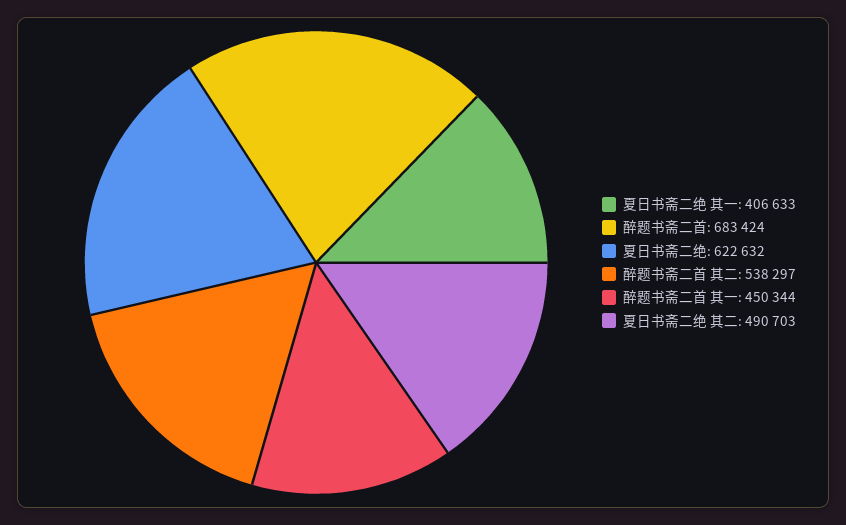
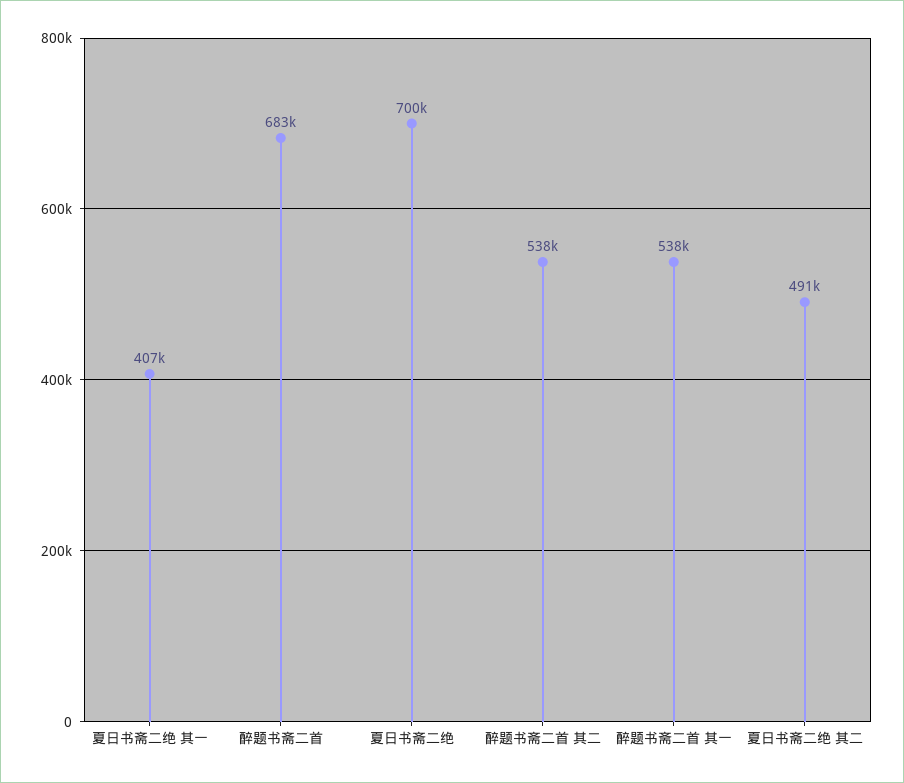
  {
    "夏日书斋二绝 其一": 406633,
    "醉题书斋二首": 683424,
-   "夏日书斋二绝": 622632,
+   "夏日书斋二绝": 700000,
    "醉题书斋二首 其二": 538297,
-   "醉题书斋二首 其一": 450344,
+   "醉题书斋二首 其一": 538000,
    "夏日书斋二绝 其二": 490703
  }

